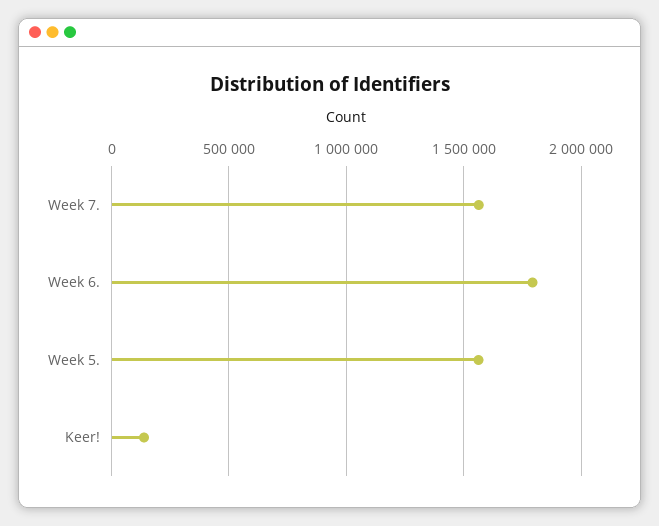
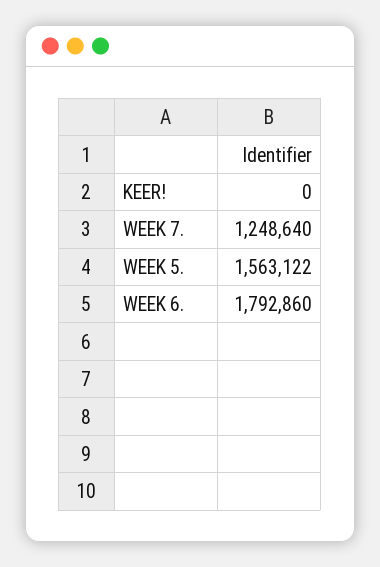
  {
-   "Week 7.": 1550000,
+   "Week 7.": 1248640,
    "Week 6.": 1792860,
    "Week 5.": 1563122,
-   "Keer!": 150000
+   "Keer!": 0
  }

